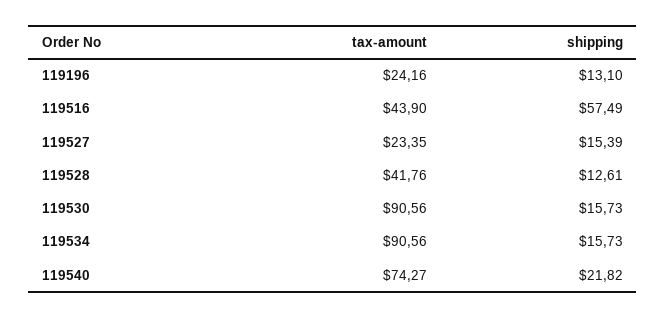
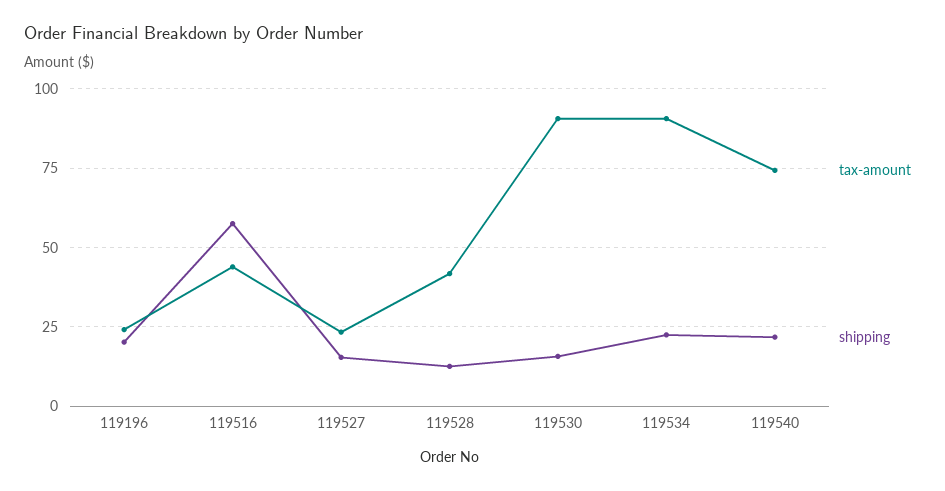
  {
    "tax-amount": {
      "119196": 24.16,
      "119516": 43.9,
      "119527": 23.35,
      "119528": 41.76,
      "119530": 90.56,
      "119534": 90.56,
      "119540": 74.27
    },
    "shipping": {
-     "119196": 13.1,
+     "119196": 20,
      "119516": 57.49,
      "119527": 15.39,
      "119528": 12.61,
      "119530": 15.73,
-     "119534": 15.73,
+     "119534": 22.5,
      "119540": 21.82
    }
  }

